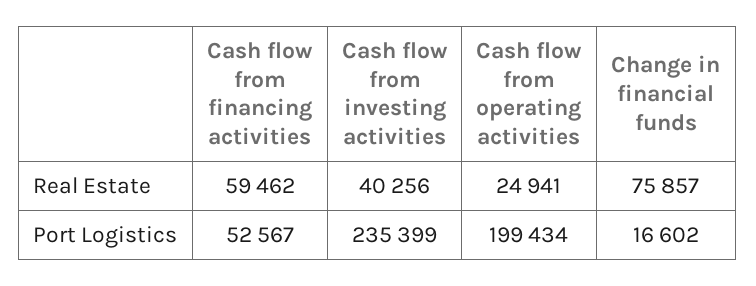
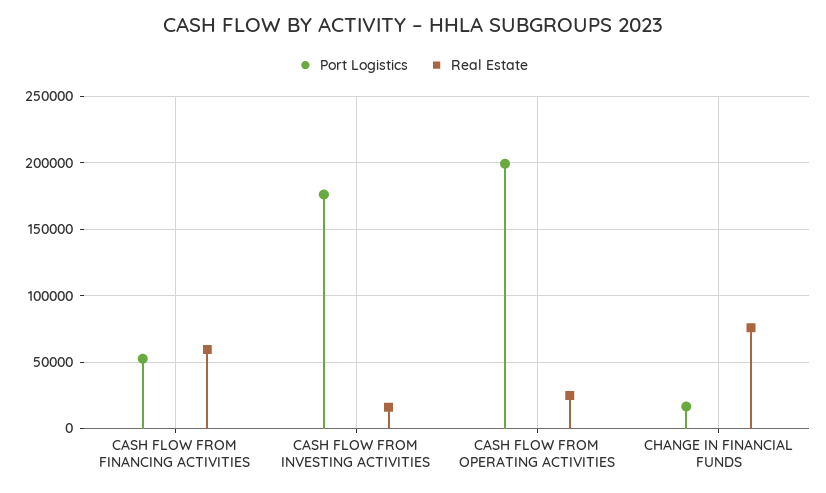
  {
    "Real Estate": {
      "Cash flow from financing activities": 59462,
-     "Cash flow from investing activities": 40256,
+     "Cash flow from investing activities": 15000,
      "Cash flow from operating activities": 24941,
      "Change in financial funds": 75857
    },
    "Port Logistics": {
      "Cash flow from financing activities": 52567,
-     "Cash flow from investing activities": 235399,
+     "Cash flow from investing activities": 175000,
      "Cash flow from operating activities": 199434,
      "Change in financial funds": 16602
    }
  }

